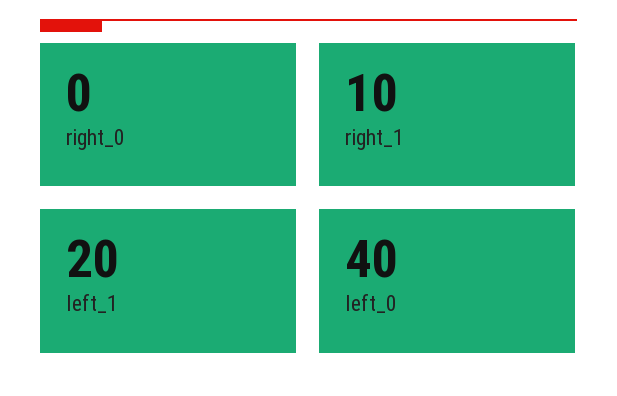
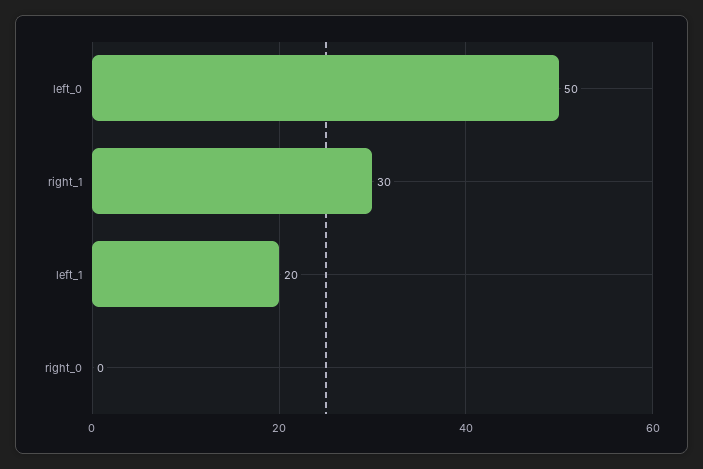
  {
    "right_0": 0,
-   "right_1": 10,
+   "right_1": 30,
    "left_1": 20,
-   "left_0": 40
+   "left_0": 50
  }

